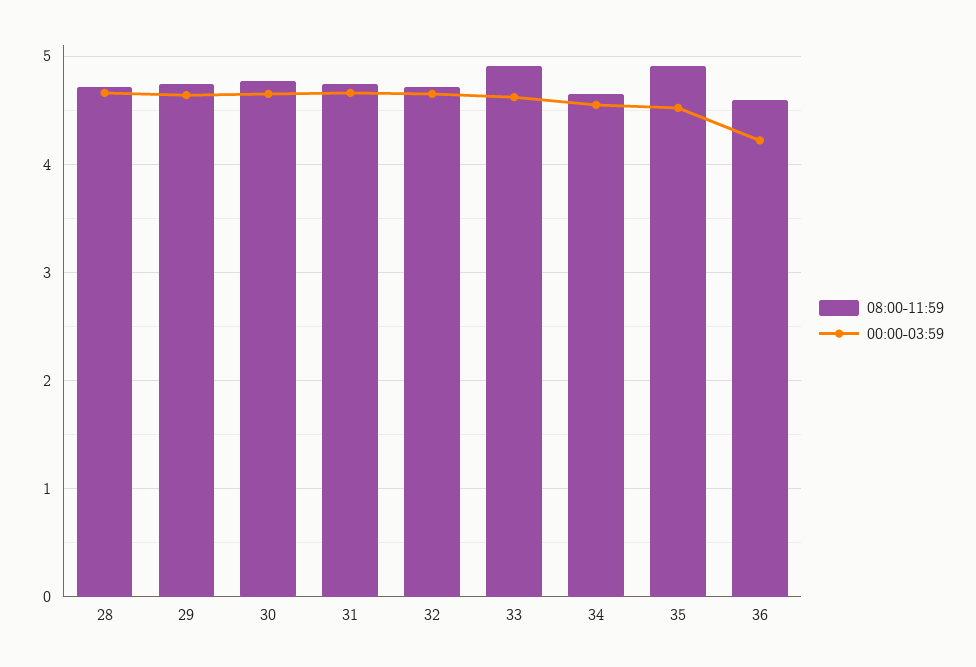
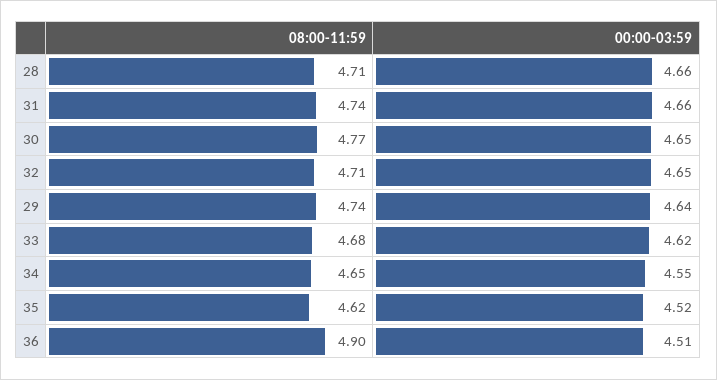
  {
    "08:00-11:59": {
      "28": 4.71,
      "29": 4.74,
      "30": 4.77,
      "31": 4.74,
      "32": 4.71,
-     "33": 4.9,
+     "33": 4.68,
      "34": 4.65,
-     "35": 4.9,
+     "35": 4.62,
-     "36": 4.6
+     "36": 4.9
    },
    "00:00-03:59": {
      "28": 4.66,
      "29": 4.64,
      "30": 4.65,
      "31": 4.66,
      "32": 4.65,
      "33": 4.62,
      "34": 4.55,
      "35": 4.52,
-     "36": 4.2
+     "36": 4.51
    }
  }

